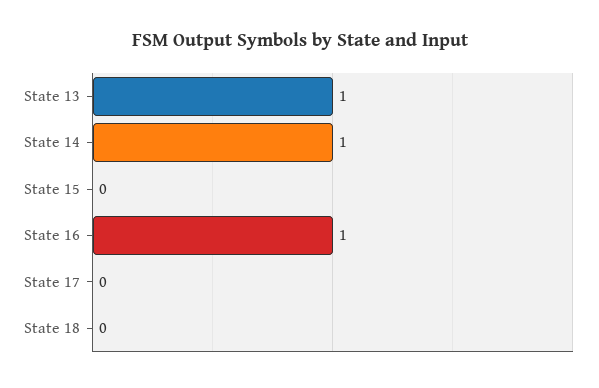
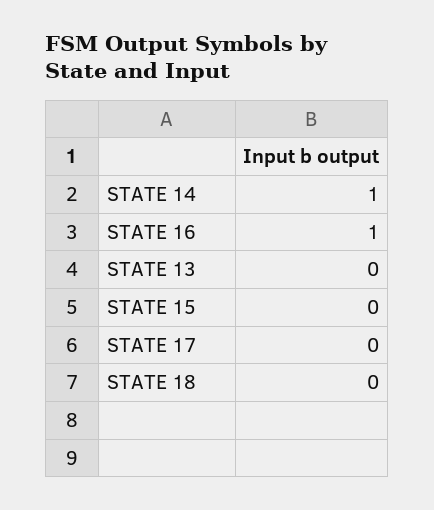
  {
-   "State 13": 1,
+   "State 13": 0,
    "State 14": 1,
    "State 15": 0,
    "State 16": 1,
    "State 17": 0,
    "State 18": 0
  }

